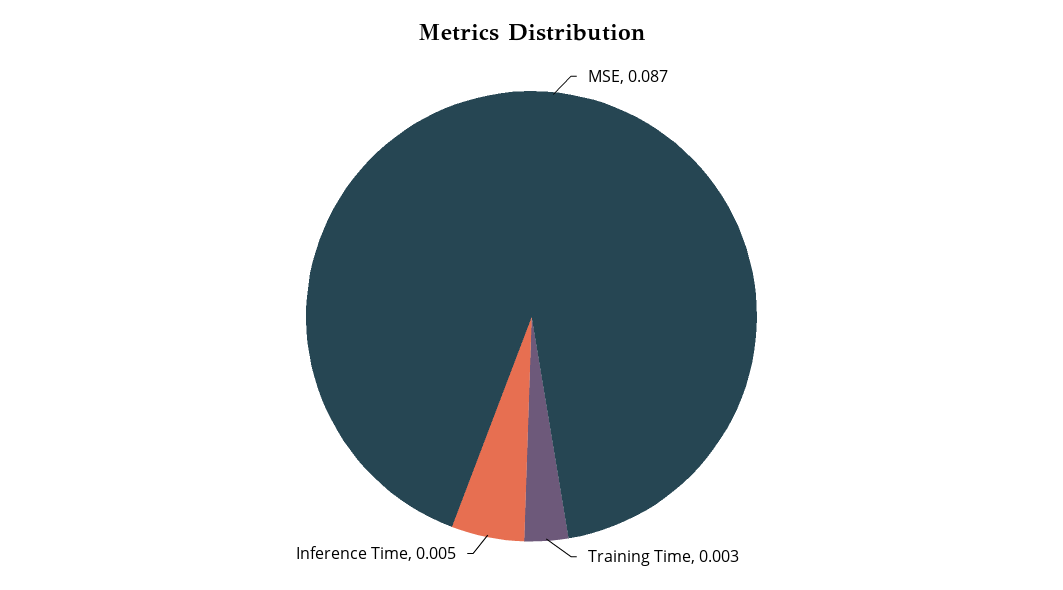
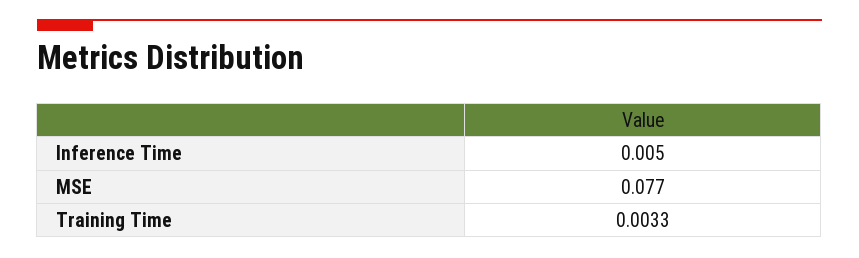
  {
-   "MSE": 0.087,
+   "MSE": 0.077,
    "Training Time": 0.0033,
    "Inference Time": 0.005
  }

